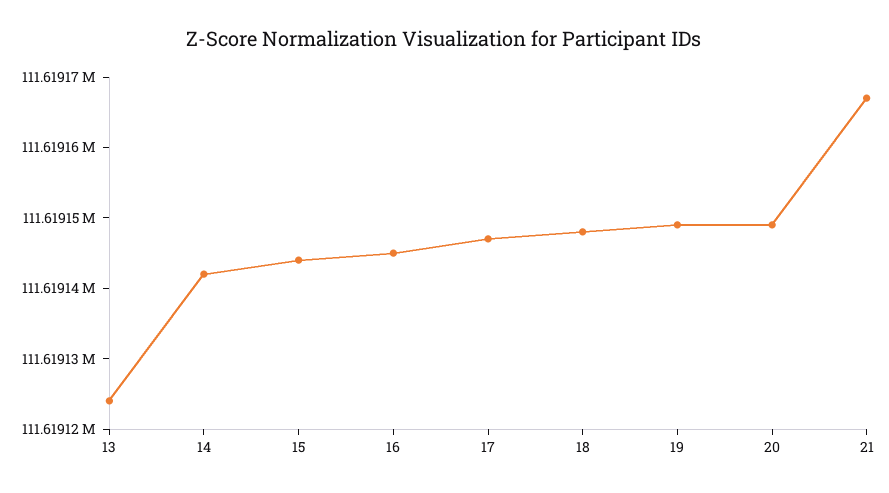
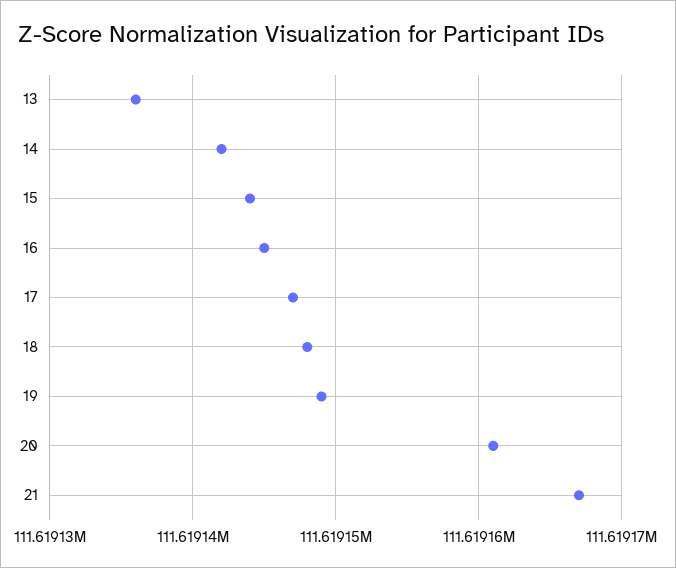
  {
-   "13": 111619125,
+   "13": 111619136,
    "14": 111619142,
    "15": 111619144,
    "16": 111619145,
    "17": 111619147,
    "18": 111619148,
    "19": 111619149,
-   "20": 111619150,
+   "20": 111619161,
    "21": 111619167
  }

